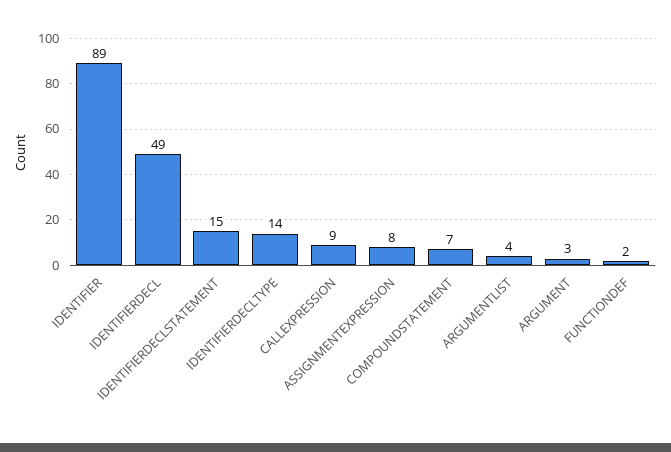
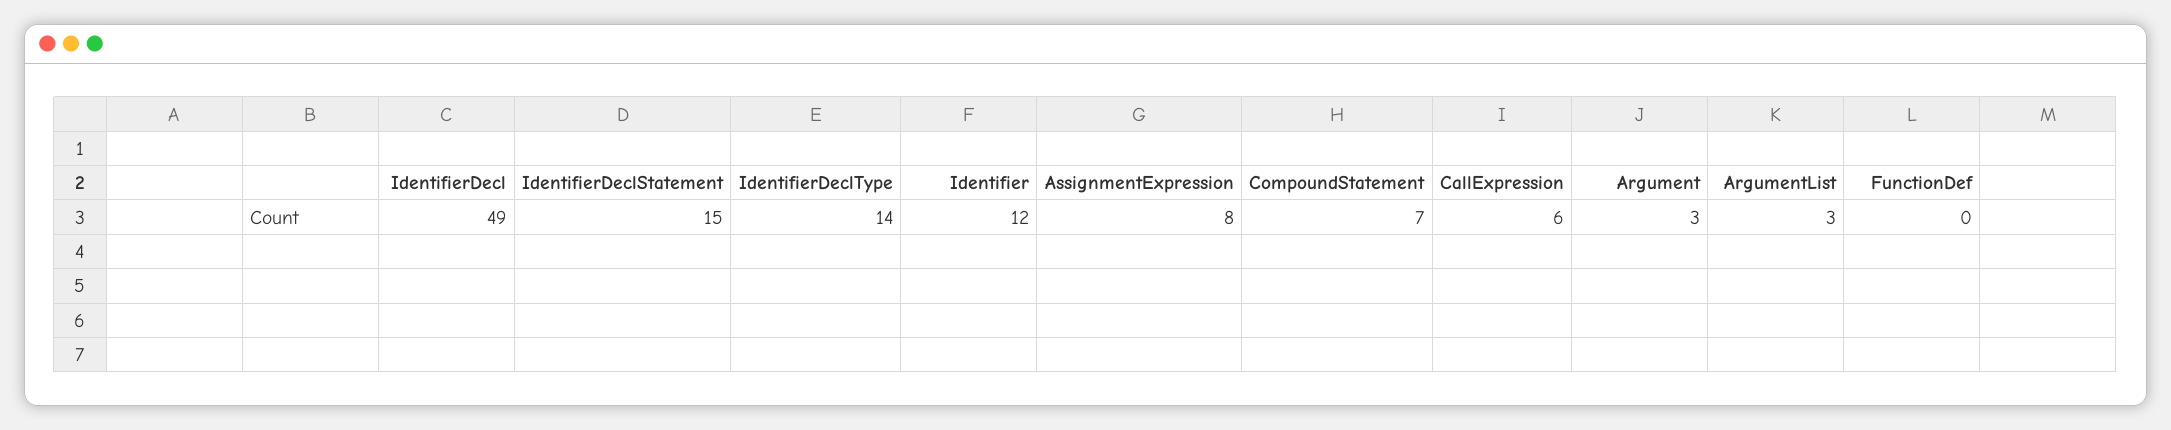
  {
-   "IDENTIFIER": 89,
+   "IDENTIFIER": 12,
    "IDENTIFIERDECL": 49,
    "IDENTIFIERDECLSTATEMENT": 15,
    "IDENTIFIERDECLTYPE": 14,
-   "CALLEXPRESSION": 9,
+   "CALLEXPRESSION": 6,
    "ASSIGNMENTEXPRESSION": 8,
    "COMPOUNDSTATEMENT": 7,
-   "ARGUMENTLIST": 4,
+   "ARGUMENTLIST": 3,
    "ARGUMENT": 3,
-   "FUNCTIONDEF": 2
+   "FUNCTIONDEF": 0
  }

